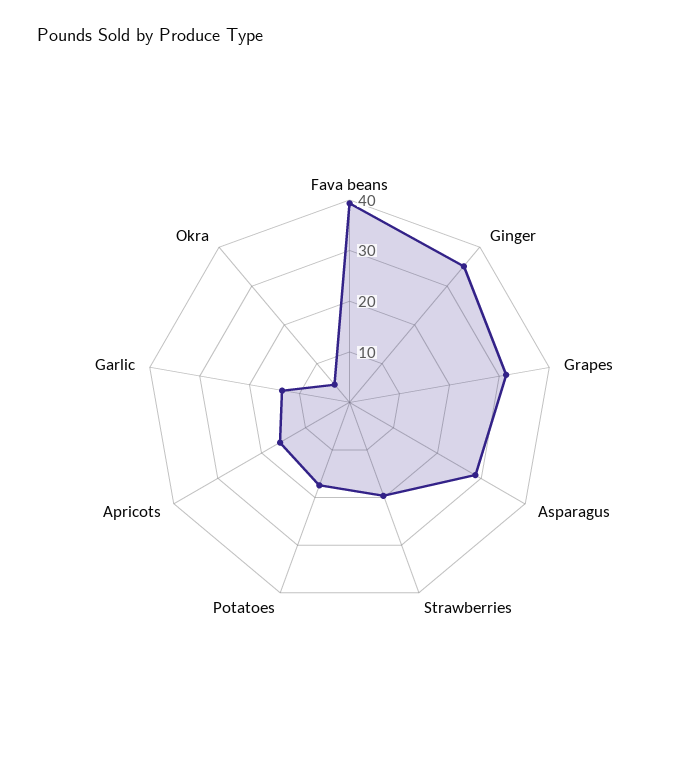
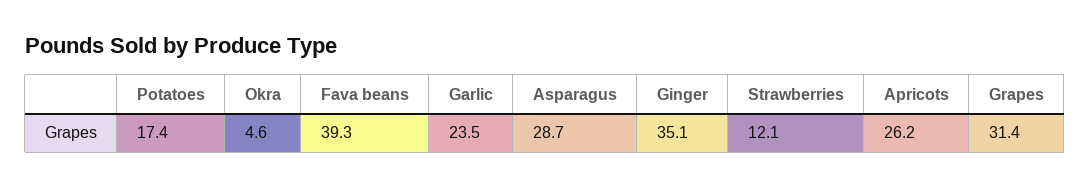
  {
    "Fava beans": 39.3,
    "Ginger": 35.1,
    "Grapes": 31.4,
    "Asparagus": 28.7,
-   "Strawberries": 20,
+   "Strawberries": 12.1,
    "Potatoes": 17.4,
-   "Apricots": 16,
+   "Apricots": 26.2,
-   "Garlic": 14,
+   "Garlic": 23.5,
    "Okra": 4.6
  }

